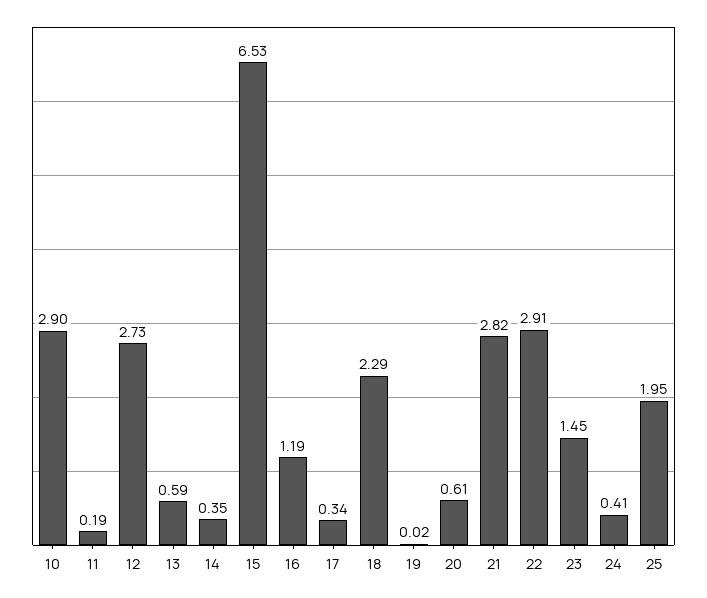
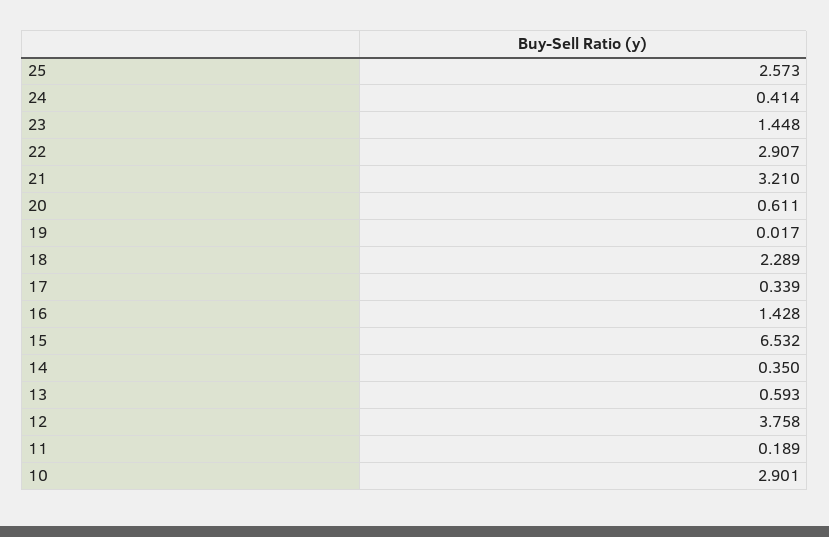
  {
    "10": 2.901,
    "11": 0.189,
-   "12": 2.73,
+   "12": 3.758,
    "13": 0.593,
    "14": 0.35,
    "15": 6.532,
-   "16": 1.19,
+   "16": 1.428,
    "17": 0.339,
    "18": 2.289,
    "19": 0.017,
    "20": 0.611,
-   "21": 2.82,
+   "21": 3.21,
    "22": 2.907,
    "23": 1.448,
    "24": 0.414,
-   "25": 1.95
+   "25": 2.573
  }

